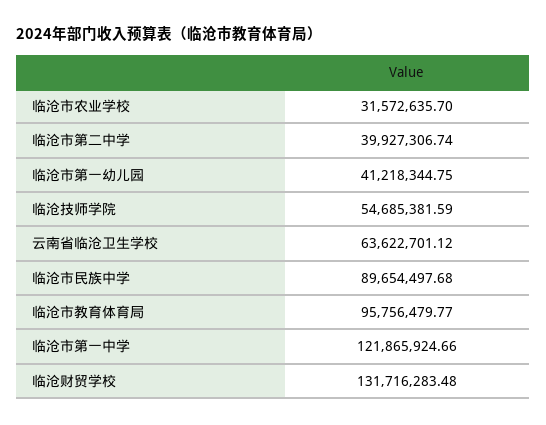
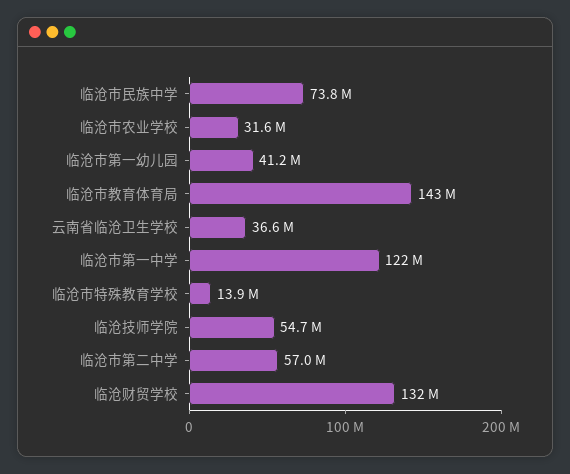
  {
    "临沧市农业学校": 31572635.7,
-   "临沧市第二中学": 39927306.74,
+   "临沧市第二中学": 57000000,
    "临沧市第一幼儿园": 41218344.75,
    "临沧技师学院": 54685381.59,
-   "云南省临沧卫生学校": 63622701.12,
+   "云南省临沧卫生学校": 36600000,
-   "临沧市民族中学": 89654497.68,
+   "临沧市民族中学": 73800000,
-   "临沧市教育体育局": 95756479.77,
+   "临沧市教育体育局": 143000000,
    "临沧市第一中学": 121865924.66,
-   "临沧财贸学校": 131716283.48
+   "临沧财贸学校": 131716283.48,
+   "临沧市特殊教育学校": 13900000
  }

